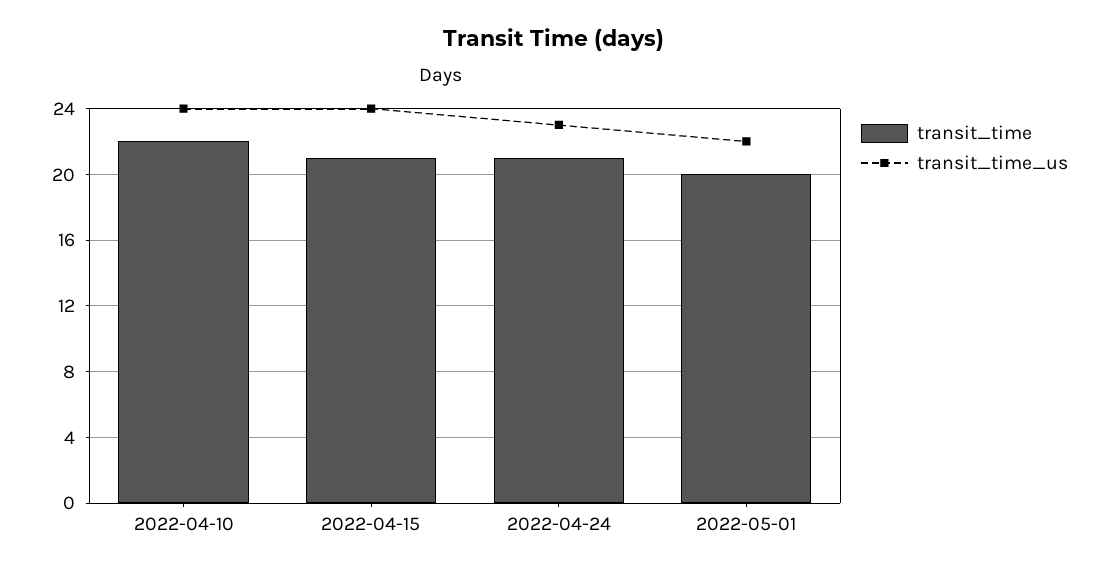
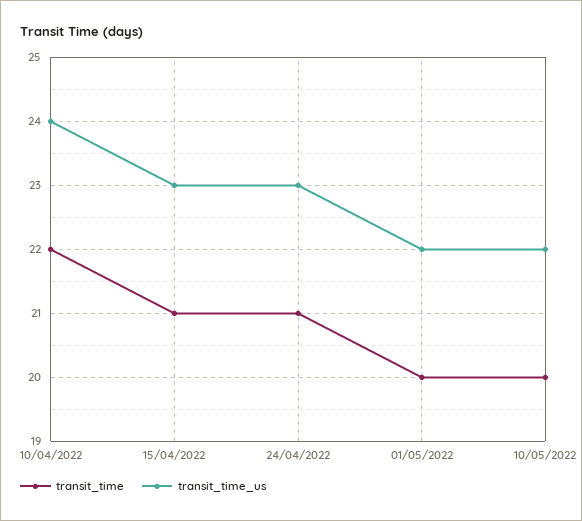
  {
    "transit_time": {
      "2022-04-10": 22,
      "2022-04-15": 21,
      "2022-04-24": 21,
-     "2022-05-01": 20
+     "2022-05-01": 20,
+     "10/05/2022": 20
    },
    "transit_time_us": {
      "2022-04-10": 24,
-     "2022-04-15": 24,
+     "2022-04-15": 23,
      "2022-04-24": 23,
-     "2022-05-01": 22
+     "2022-05-01": 22,
+     "10/05/2022": 22
    }
  }

